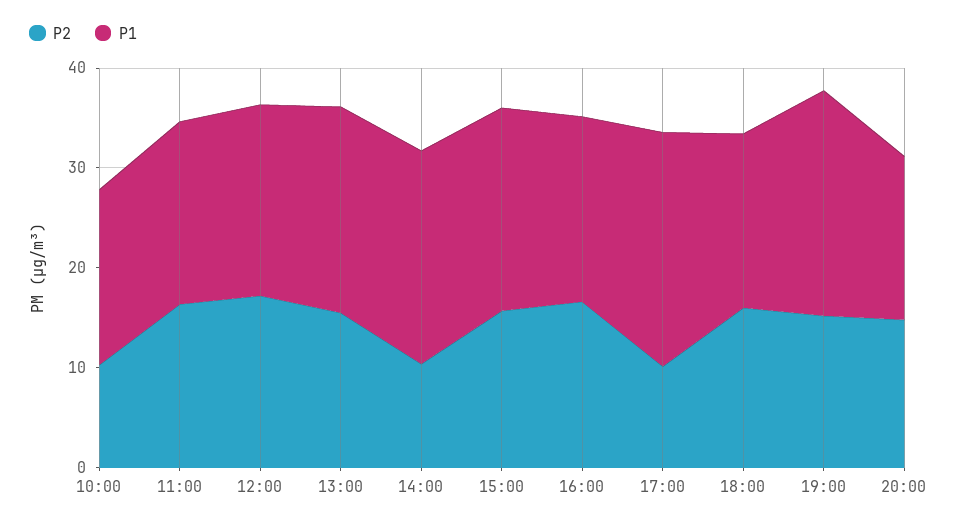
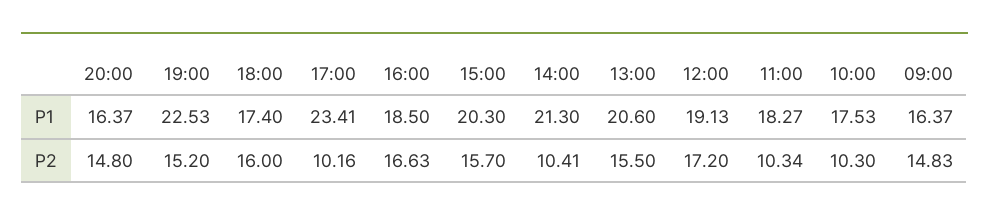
  {
    "P2": {
      "10:00": 10.3,
-     "11:00": 16,
+     "11:00": 10.34,
      "12:00": 17.2,
      "13:00": 15.5,
      "14:00": 10.41,
      "15:00": 15.7,
      "16:00": 16.63,
      "17:00": 10.16,
      "18:00": 16,
      "19:00": 15.2,
-     "20:00": 14.8
+     "20:00": 14.8,
+     "09:00": 14.83
    },
    "P1": {
      "10:00": 17.53,
      "11:00": 18.27,
      "12:00": 19.13,
      "13:00": 20.6,
      "14:00": 21.3,
      "15:00": 20.3,
      "16:00": 18.5,
      "17:00": 23.41,
      "18:00": 17.4,
      "19:00": 22.53,
-     "20:00": 16.37
+     "20:00": 16.37,
+     "09:00": 16.37
    }
  }

